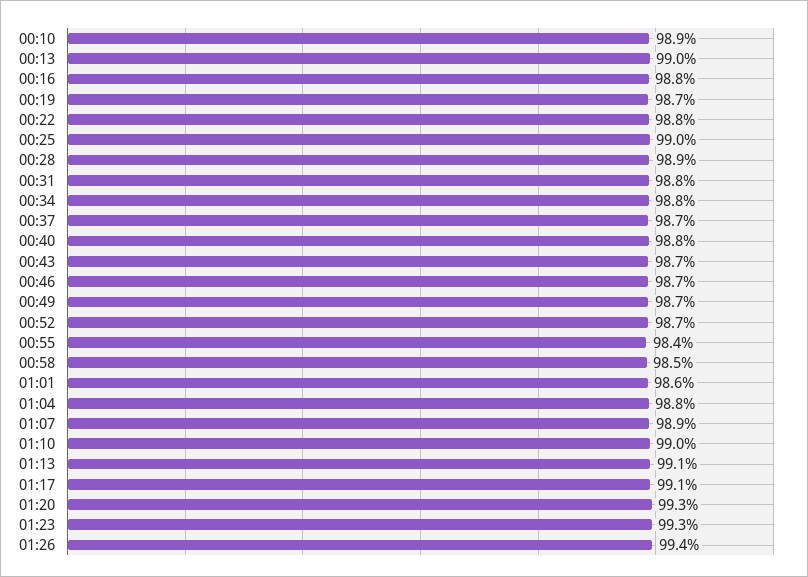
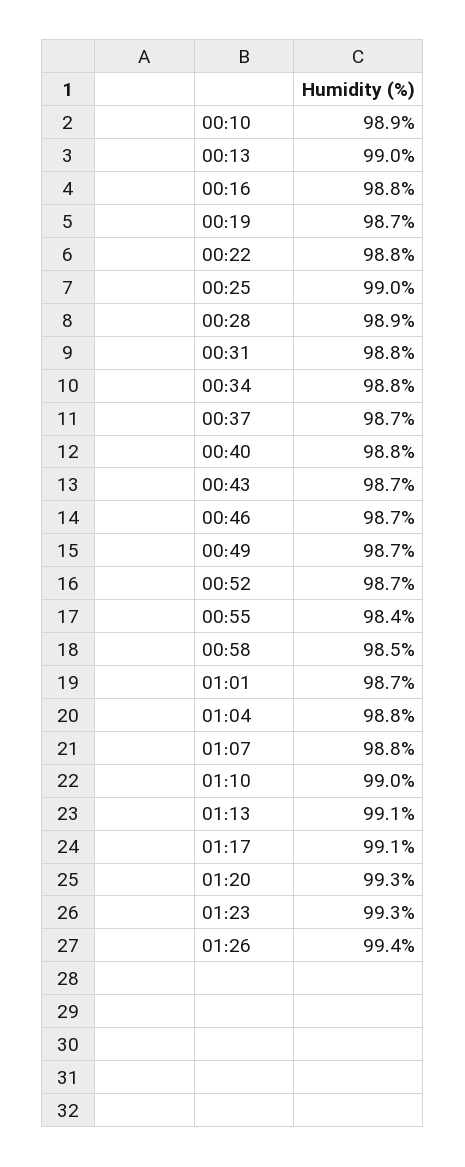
  {
    "00:10": 98.9,
    "00:13": 99,
    "00:16": 98.8,
    "00:19": 98.7,
    "00:22": 98.8,
    "00:25": 99,
    "00:28": 98.9,
    "00:31": 98.8,
    "00:34": 98.8,
    "00:37": 98.7,
    "00:40": 98.8,
    "00:43": 98.7,
    "00:46": 98.7,
    "00:49": 98.7,
    "00:52": 98.7,
    "00:55": 98.4,
    "00:58": 98.5,
-   "01:01": 98.6,
+   "01:01": 98.7,
    "01:04": 98.8,
-   "01:07": 98.9,
+   "01:07": 98.8,
    "01:10": 99,
    "01:13": 99.1,
    "01:17": 99.1,
    "01:20": 99.3,
    "01:23": 99.3,
    "01:26": 99.4
  }

